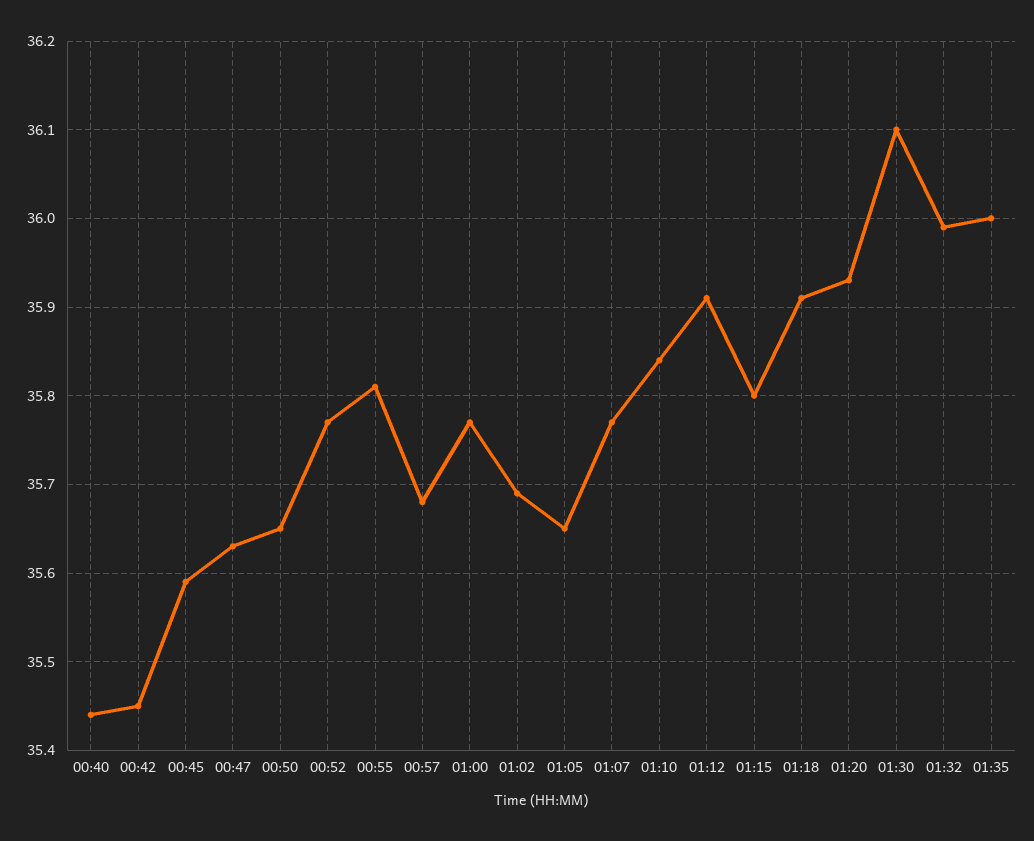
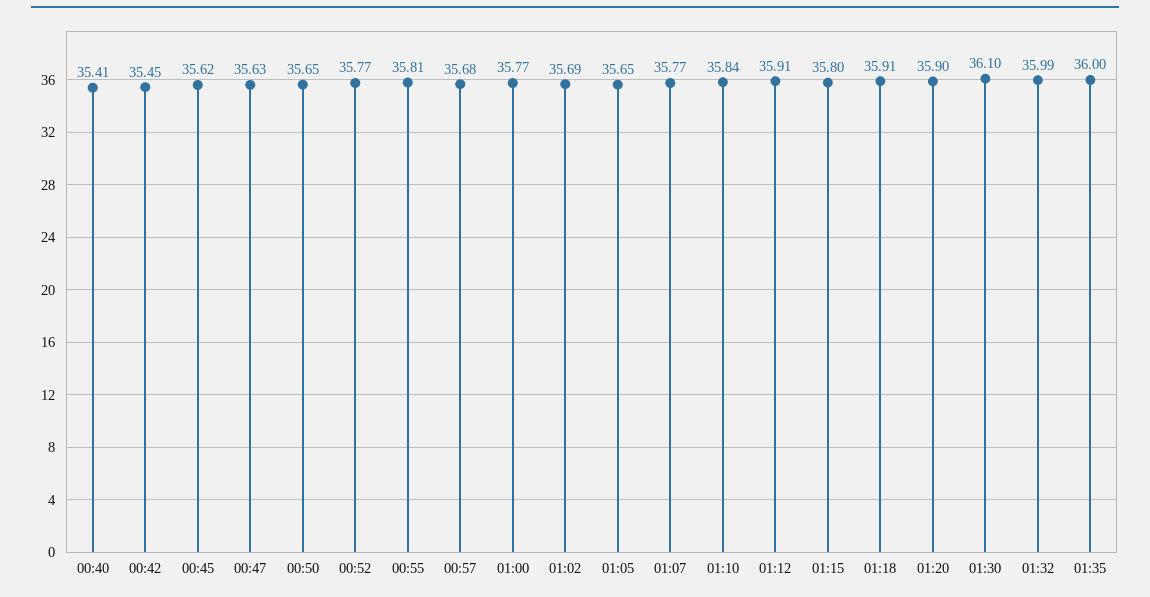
  {
-   "00:40": 35.44,
+   "00:40": 35.41,
    "00:42": 35.45,
-   "00:45": 35.59,
+   "00:45": 35.62,
    "00:47": 35.63,
    "00:50": 35.65,
    "00:52": 35.77,
    "00:55": 35.81,
    "00:57": 35.68,
    "01:00": 35.77,
    "01:02": 35.69,
    "01:05": 35.65,
    "01:07": 35.77,
    "01:10": 35.84,
    "01:12": 35.91,
    "01:15": 35.8,
    "01:18": 35.91,
-   "01:20": 35.93,
+   "01:20": 35.9,
    "01:30": 36.1,
    "01:32": 35.99,
    "01:35": 36
  }

